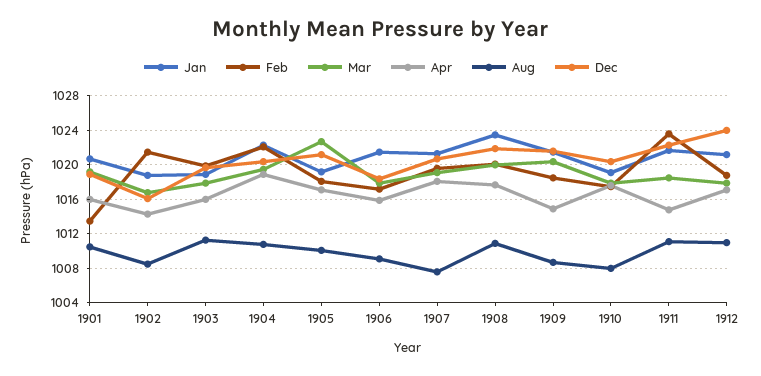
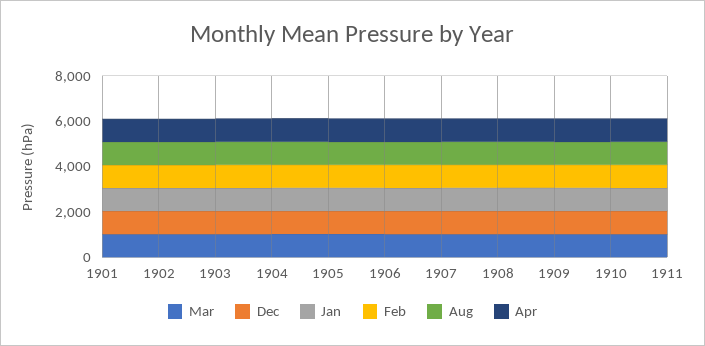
  {
    "Jan": {
      "1901": 1021,
      "1902": 1019,
      "1903": 1019,
      "1904": 1022,
      "1905": 1019,
      "1906": 1022,
      "1907": 1021,
      "1908": 1024,
      "1909": 1022,
      "1910": 1019,
-     "1911": 1022,
+     "1911": 1022
-     "1912": 1021
    },
    "Feb": {
      "1901": 1014,
      "1902": 1022,
      "1903": 1020,
      "1904": 1022,
      "1905": 1018,
      "1906": 1017,
      "1907": 1020,
      "1908": 1020,
      "1909": 1019,
      "1910": 1018,
-     "1911": 1024,
+     "1911": 1024
-     "1912": 1019
    },
    "Mar": {
      "1901": 1019,
      "1902": 1017,
      "1903": 1018,
      "1904": 1020,
      "1905": 1023,
      "1906": 1018,
      "1907": 1019,
      "1908": 1020,
      "1909": 1020,
      "1910": 1018,
-     "1911": 1019,
+     "1911": 1019
-     "1912": 1018
    },
    "Apr": {
      "1901": 1016,
      "1902": 1014,
      "1903": 1016,
      "1904": 1019,
      "1905": 1017,
      "1906": 1016,
      "1907": 1018,
      "1908": 1018,
      "1909": 1015,
      "1910": 1018,
-     "1911": 1015,
+     "1911": 1015
-     "1912": 1017
    },
    "Aug": {
      "1901": 1011,
      "1902": 1009,
      "1903": 1011,
      "1904": 1011,
      "1905": 1010,
      "1906": 1009,
      "1907": 1008,
      "1908": 1011,
      "1909": 1009,
      "1910": 1008,
-     "1911": 1011,
+     "1911": 1011
-     "1912": 1011
    },
    "Dec": {
      "1901": 1019,
      "1902": 1016,
      "1903": 1020,
      "1904": 1020,
      "1905": 1021,
      "1906": 1018,
      "1907": 1021,
      "1908": 1022,
      "1909": 1022,
      "1910": 1020,
-     "1911": 1022,
+     "1911": 1022
-     "1912": 1024
    }
  }

